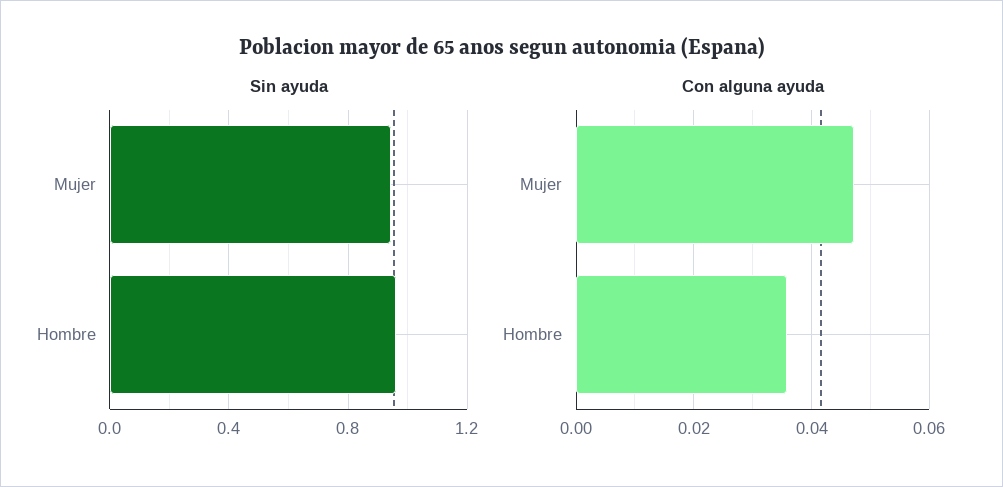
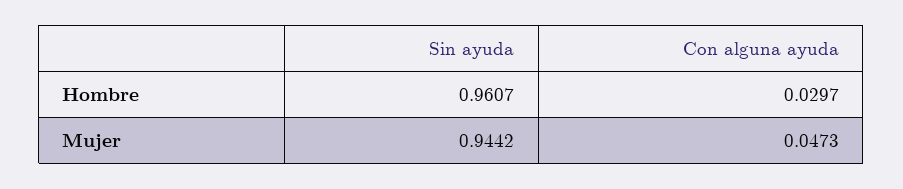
  {
    "Sin ayuda": {
      "Mujer": 0.9442,
      "Hombre": 0.9607
    },
    "Con alguna ayuda": {
      "Mujer": 0.0473,
-     "Hombre": 0.036
+     "Hombre": 0.0297
    }
  }

